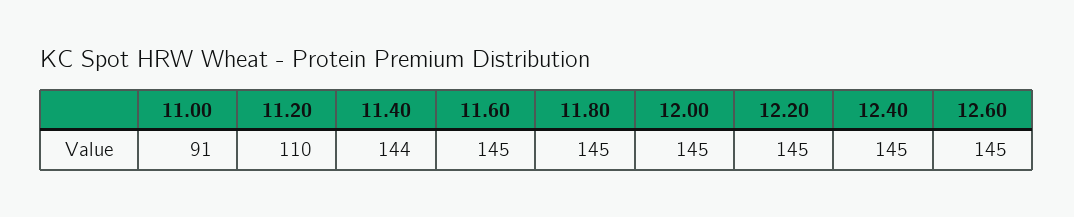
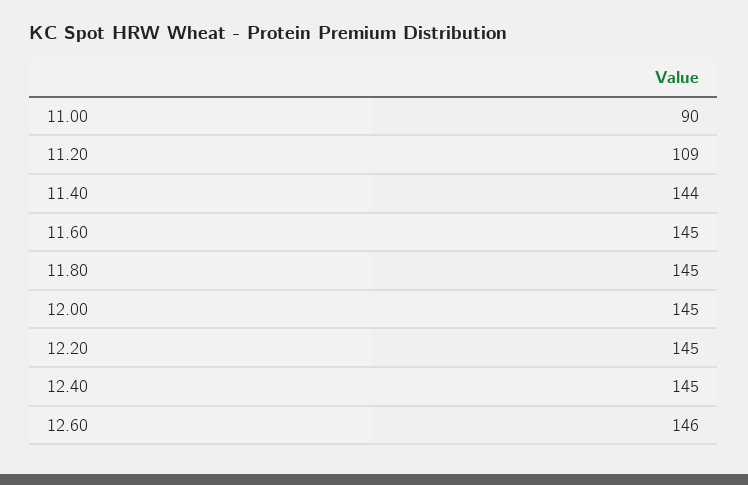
  {
-   "11.00": 91,
+   "11.00": 90,
-   "11.20": 110,
+   "11.20": 109,
    "11.40": 144,
    "11.60": 145,
    "11.80": 145,
    "12.00": 145,
    "12.20": 145,
    "12.40": 145,
-   "12.60": 145
+   "12.60": 146
  }

